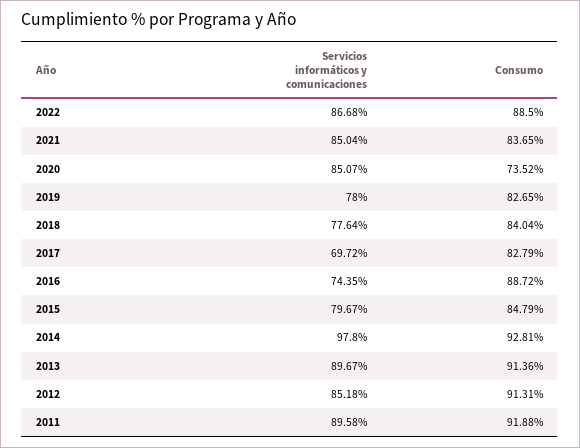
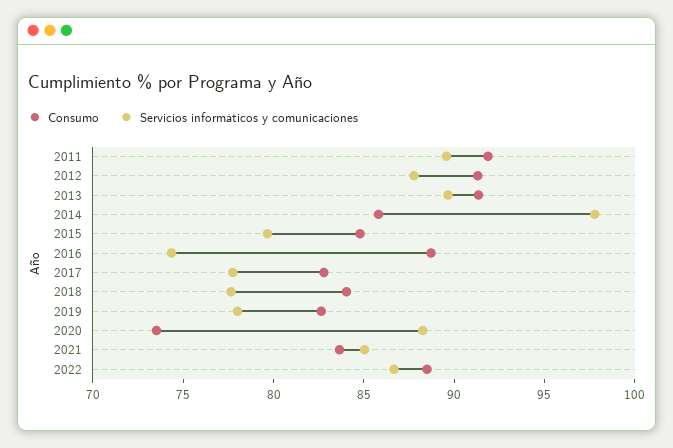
  {
    "Servicios informáticos y comunicaciones": {
      "2022": 86.68,
      "2021": 85.04,
-     "2020": 85.07,
+     "2020": 88,
      "2019": 78,
      "2018": 77.64,
-     "2017": 69.72,
+     "2017": 78,
      "2016": 74.35,
      "2015": 79.67,
      "2014": 97.8,
      "2013": 89.67,
-     "2012": 85.18,
+     "2012": 88,
      "2011": 89.58
    },
    "Consumo": {
      "2022": 88.5,
      "2021": 83.65,
      "2020": 73.52,
      "2019": 82.65,
      "2018": 84.04,
      "2017": 82.79,
      "2016": 88.72,
      "2015": 84.79,
-     "2014": 92.81,
+     "2014": 86,
      "2013": 91.36,
      "2012": 91.31,
      "2011": 91.88
    }
  }

